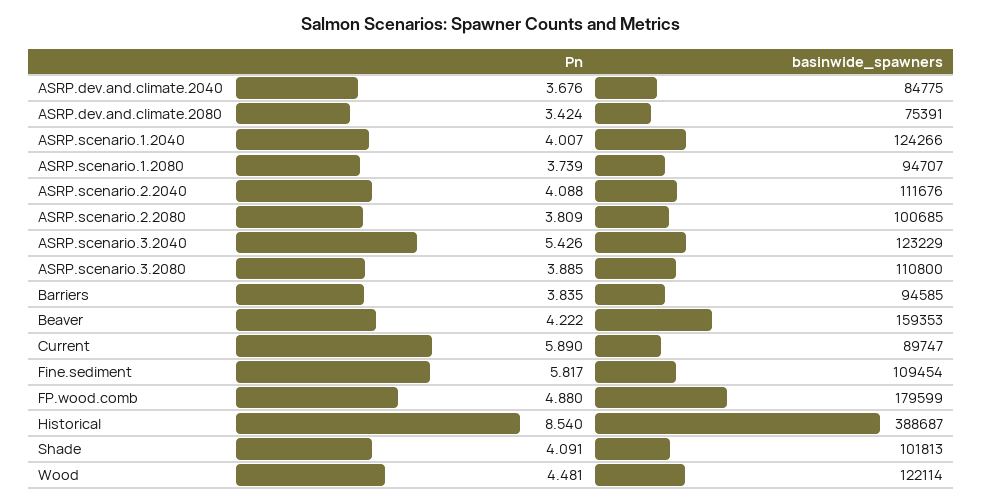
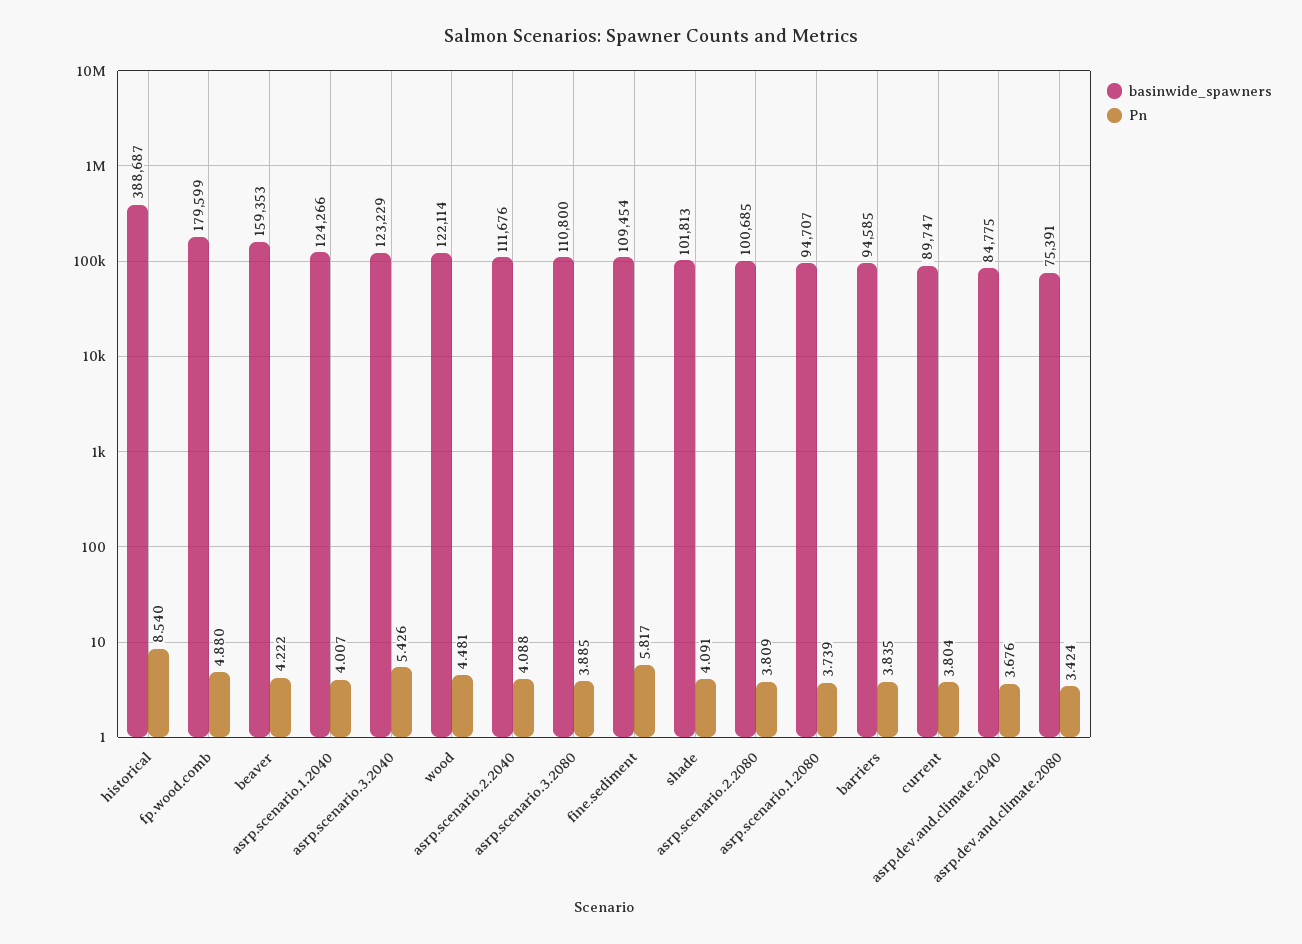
  {
    "Pn": {
      "ASRP.dev.and.climate.2040": 3.676,
      "ASRP.dev.and.climate.2080": 3.424,
      "ASRP.scenario.1.2040": 4.007,
      "ASRP.scenario.1.2080": 3.739,
      "ASRP.scenario.2.2040": 4.088,
      "ASRP.scenario.2.2080": 3.809,
      "ASRP.scenario.3.2040": 5.426,
      "ASRP.scenario.3.2080": 3.885,
      "Barriers": 3.835,
      "Beaver": 4.222,
-     "Current": 5.89,
+     "Current": 3.804,
      "Fine.sediment": 5.817,
      "FP.wood.comb": 4.88,
      "Historical": 8.54,
      "Shade": 4.091,
      "Wood": 4.481
    },
    "basinwide_spawners": {
      "ASRP.dev.and.climate.2040": 84775,
      "ASRP.dev.and.climate.2080": 75391,
      "ASRP.scenario.1.2040": 124266,
      "ASRP.scenario.1.2080": 94707,
      "ASRP.scenario.2.2040": 111676,
      "ASRP.scenario.2.2080": 100685,
      "ASRP.scenario.3.2040": 123229,
      "ASRP.scenario.3.2080": 110800,
      "Barriers": 94585,
      "Beaver": 159353,
      "Current": 89747,
      "Fine.sediment": 109454,
      "FP.wood.comb": 179599,
      "Historical": 388687,
      "Shade": 101813,
      "Wood": 122114
    }
  }

